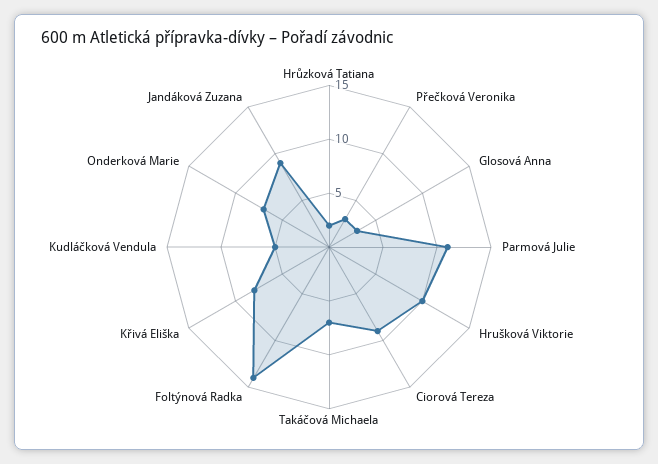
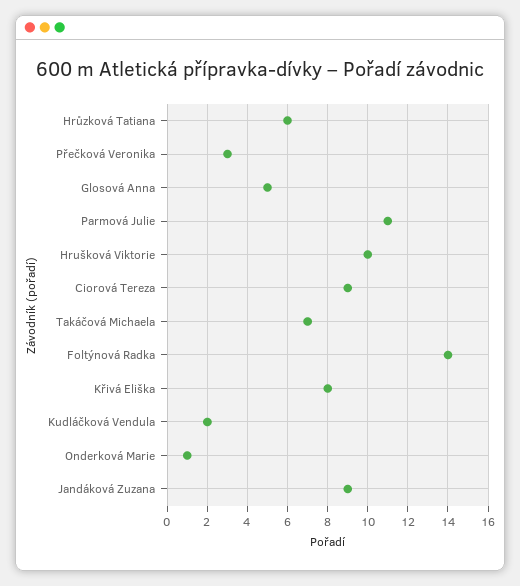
  {
-   "Hrůzková Tatiana": 2,
+   "Hrůzková Tatiana": 6,
    "Přečková Veronika": 3,
-   "Glosová Anna": 3,
+   "Glosová Anna": 5,
    "Parmová Julie": 11,
    "Hrušková Viktorie": 10,
    "Ciorová Tereza": 9,
    "Takáčová Michaela": 7,
    "Foltýnová Radka": 14,
    "Křivá Eliška": 8,
-   "Kudláčková Vendula": 5,
+   "Kudláčková Vendula": 2,
-   "Onderková Marie": 7,
+   "Onderková Marie": 1,
    "Jandáková Zuzana": 9
  }

